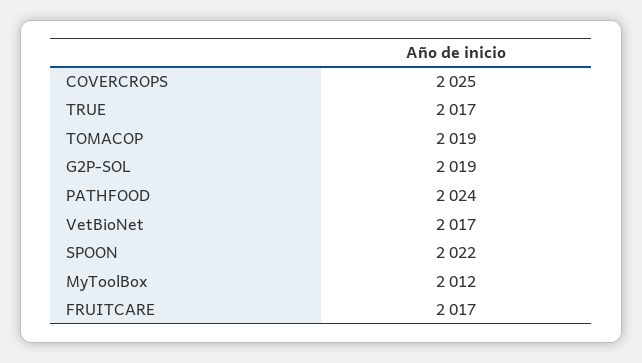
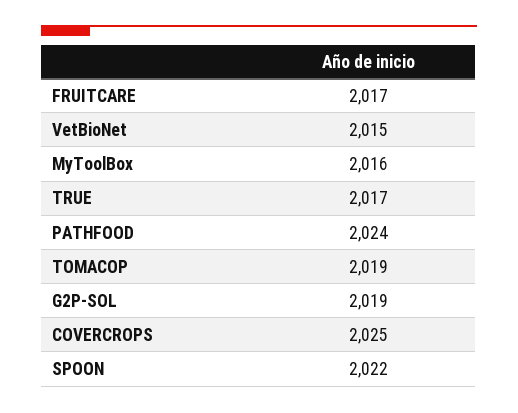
  {
    "COVERCROPS": 2025,
    "TRUE": 2017,
    "TOMACOP": 2019,
    "G2P-SOL": 2019,
    "PATHFOOD": 2024,
-   "VetBioNet": 2017,
+   "VetBioNet": 2015,
    "SPOON": 2022,
-   "MyToolBox": 2012,
+   "MyToolBox": 2016,
    "FRUITCARE": 2017
  }

